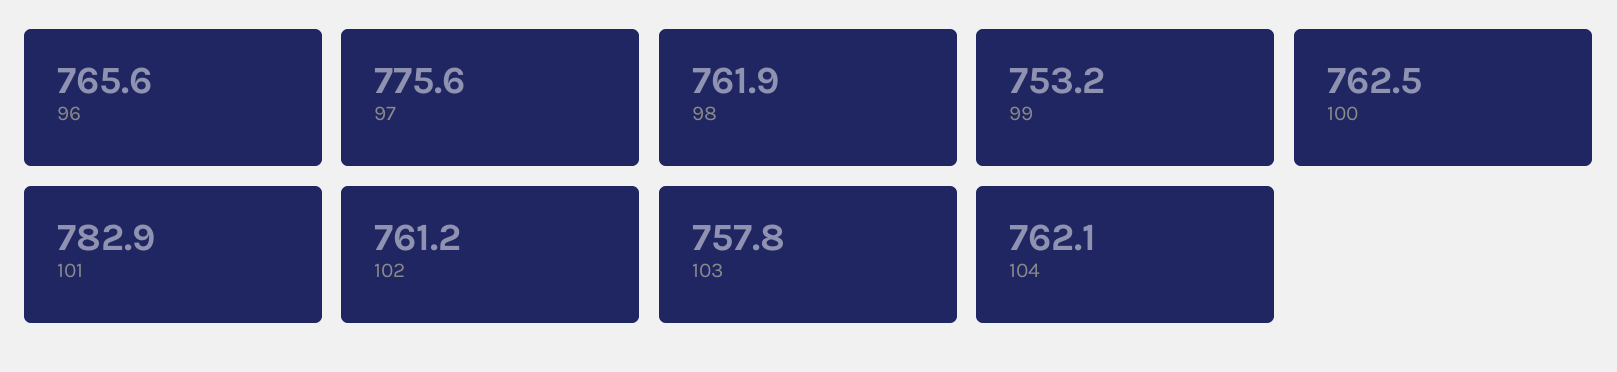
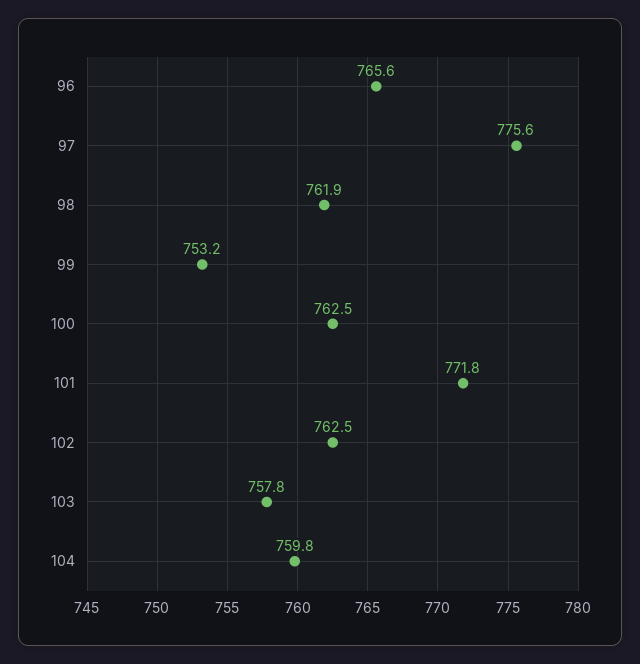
  {
    "96": 765.6,
    "97": 775.6,
    "98": 761.9,
    "99": 753.2,
    "100": 762.5,
-   "101": 782.9,
+   "101": 771.8,
-   "102": 761.2,
+   "102": 762.5,
    "103": 757.8,
-   "104": 762.1
+   "104": 759.8
  }

